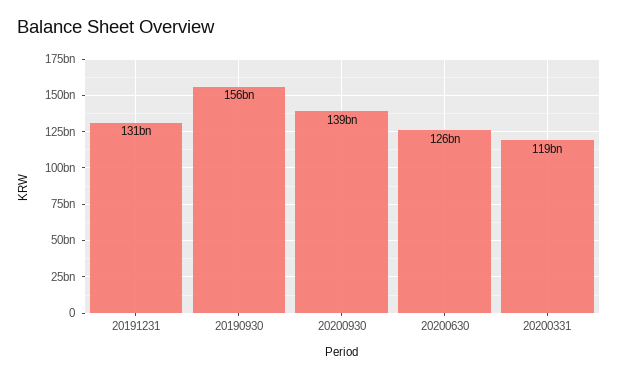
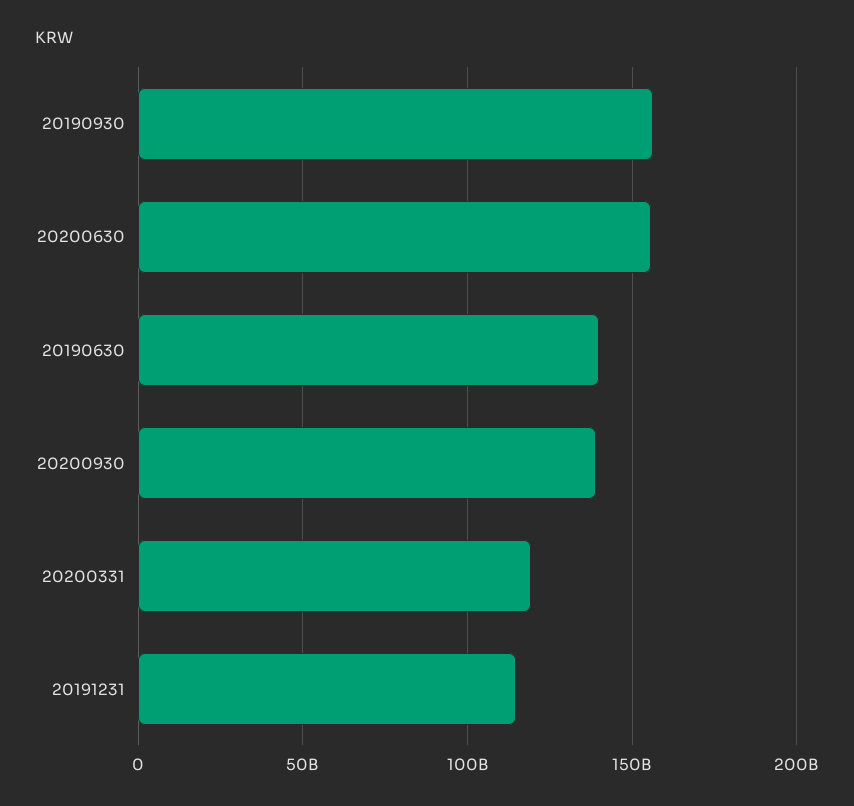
  {
-   "20191231": 131000000000,
+   "20191231": 115000000000,
    "20190930": 156000000000,
    "20200930": 139000000000,
-   "20200630": 126000000000,
+   "20200630": 155000000000,
-   "20200331": 119000000000
+   "20200331": 119000000000,
+   "20190630": 140000000000
  }

